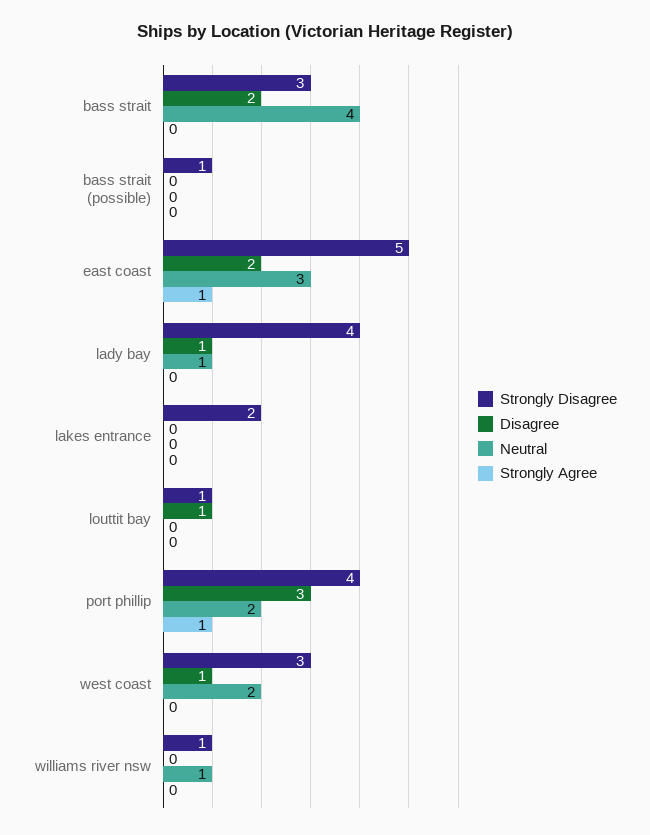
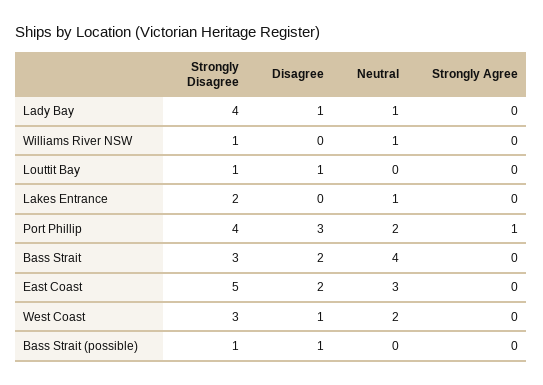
  {
    "Strongly Disagree": {
      "bass strait": 3,
      "bass strait (possible)": 1,
      "east coast": 5,
      "lady bay": 4,
      "lakes entrance": 2,
      "louttit bay": 1,
      "port phillip": 4,
      "west coast": 3,
      "williams river nsw": 1
    },
    "Disagree": {
      "bass strait": 2,
-     "bass strait (possible)": 0,
+     "bass strait (possible)": 1,
      "east coast": 2,
      "lady bay": 1,
      "lakes entrance": 0,
      "louttit bay": 1,
      "port phillip": 3,
      "west coast": 1,
      "williams river nsw": 0
    },
    "Neutral": {
      "bass strait": 4,
      "bass strait (possible)": 0,
      "east coast": 3,
      "lady bay": 1,
-     "lakes entrance": 0,
+     "lakes entrance": 1,
      "louttit bay": 0,
      "port phillip": 2,
      "west coast": 2,
      "williams river nsw": 1
    },
    "Strongly Agree": {
      "bass strait": 0,
      "bass strait (possible)": 0,
-     "east coast": 1,
+     "east coast": 0,
      "lady bay": 0,
      "lakes entrance": 0,
      "louttit bay": 0,
      "port phillip": 1,
      "west coast": 0,
      "williams river nsw": 0
    }
  }

